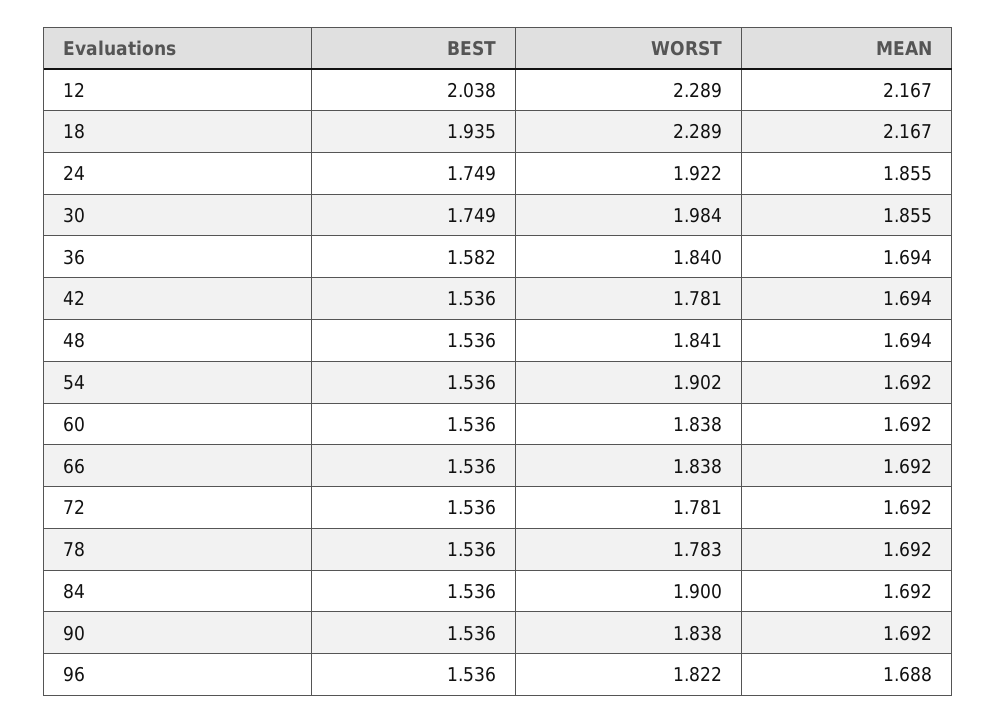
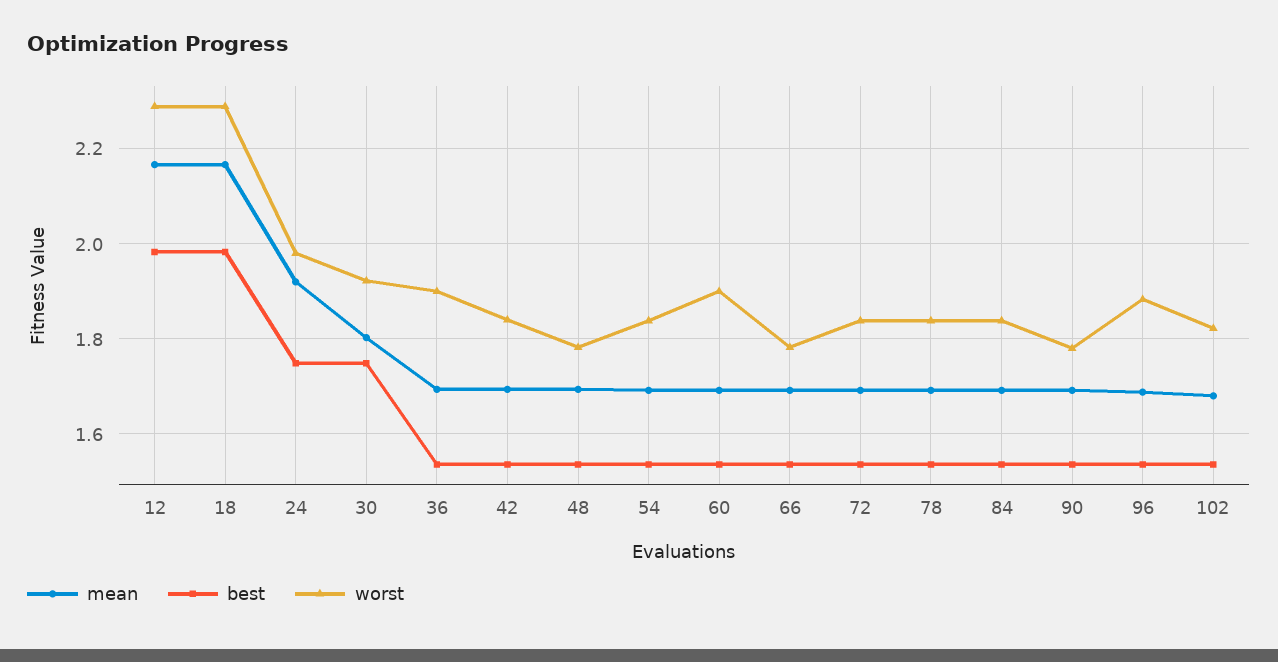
  {
    "BEST": {
-     "12": 2.038,
+     "12": 1.98,
-     "18": 1.935,
+     "18": 1.98,
      "24": 1.749,
      "30": 1.749,
-     "36": 1.582,
+     "36": 1.54,
      "42": 1.536,
      "48": 1.536,
      "54": 1.536,
      "60": 1.536,
      "66": 1.536,
      "72": 1.536,
      "78": 1.536,
      "84": 1.536,
      "90": 1.536,
-     "96": 1.536
+     "96": 1.536,
+     "102": 1.54
    },
    "WORST": {
      "12": 2.289,
      "18": 2.289,
-     "24": 1.922,
+     "24": 1.98,
-     "30": 1.984,
+     "30": 1.92,
-     "36": 1.84,
+     "36": 1.9,
-     "42": 1.781,
+     "42": 1.84,
-     "48": 1.841,
+     "48": 1.78,
-     "54": 1.902,
+     "54": 1.84,
-     "60": 1.838,
+     "60": 1.9,
-     "66": 1.838,
+     "66": 1.78,
-     "72": 1.781,
+     "72": 1.84,
-     "78": 1.783,
+     "78": 1.84,
-     "84": 1.9,
+     "84": 1.84,
-     "90": 1.838,
+     "90": 1.78,
-     "96": 1.822
+     "96": 1.88,
+     "102": 1.82
    },
    "MEAN": {
      "12": 2.167,
      "18": 2.167,
-     "24": 1.855,
+     "24": 1.92,
-     "30": 1.855,
+     "30": 1.8,
      "36": 1.694,
      "42": 1.694,
      "48": 1.694,
      "54": 1.692,
      "60": 1.692,
      "66": 1.692,
      "72": 1.692,
      "78": 1.692,
      "84": 1.692,
      "90": 1.692,
-     "96": 1.688
+     "96": 1.688,
+     "102": 1.68
    }
  }

